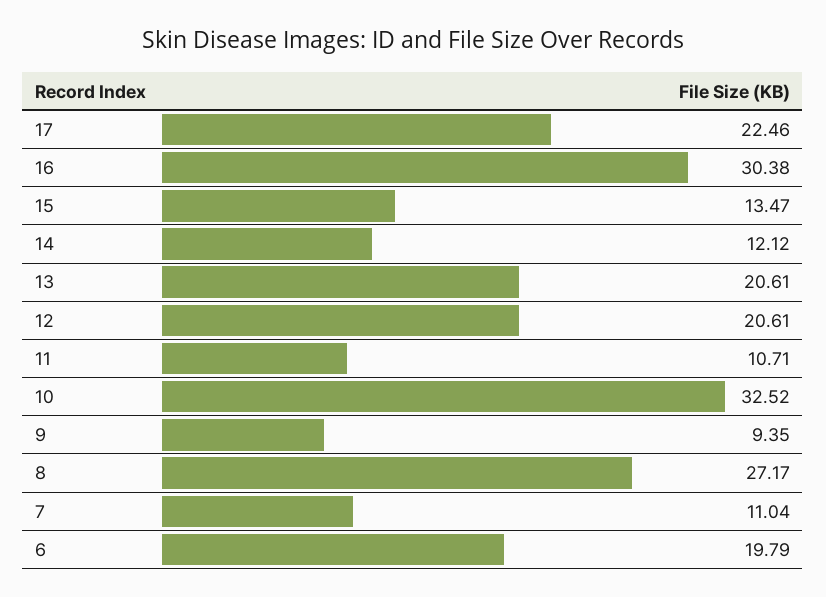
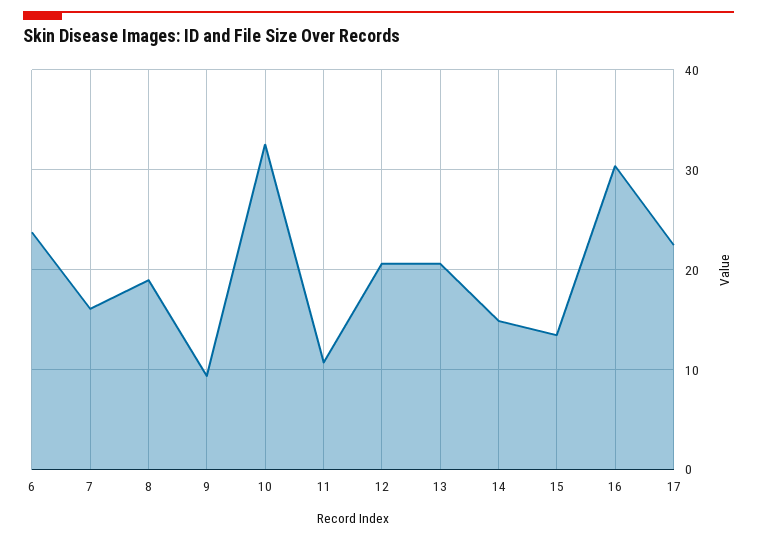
  {
    "17": 22.46,
    "16": 30.38,
    "15": 13.47,
-   "14": 12.12,
+   "14": 15,
    "13": 20.61,
    "12": 20.61,
    "11": 10.71,
    "10": 32.52,
    "9": 9.35,
-   "8": 27.17,
+   "8": 19,
-   "7": 11.04,
+   "7": 16,
-   "6": 19.79
+   "6": 24
  }

